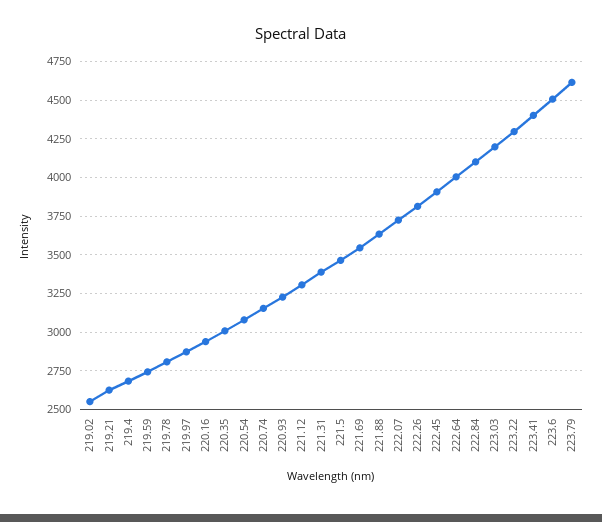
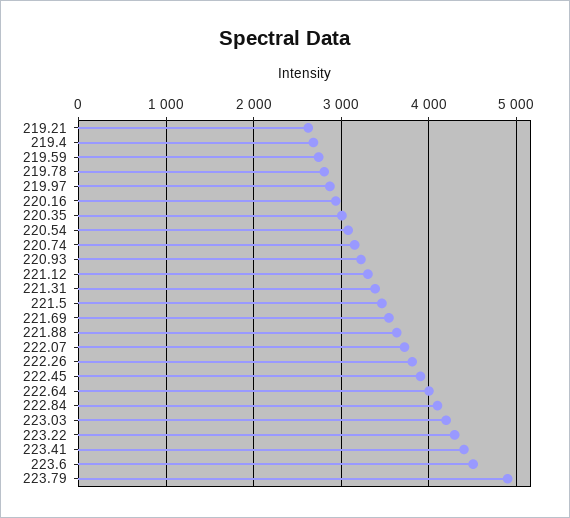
  {
-   "219.02": 2550,
    "219.21": 2600,
    "219.4": 2700,
    "219.59": 2750,
    "219.78": 2800,
    "219.97": 2850,
    "220.16": 2950,
    "220.35": 3000,
    "220.54": 3100,
    "220.74": 3150,
    "220.93": 3250,
    "221.12": 3300,
    "221.31": 3400,
    "221.5": 3450,
    "221.69": 3550,
    "221.88": 3650,
    "222.07": 3700,
    "222.26": 3800,
    "222.45": 3900,
    "222.64": 4000,
    "222.84": 4100,
    "223.03": 4200,
    "223.22": 4300,
    "223.41": 4400,
    "223.6": 4500,
-   "223.79": 4600
+   "223.79": 4900
  }

